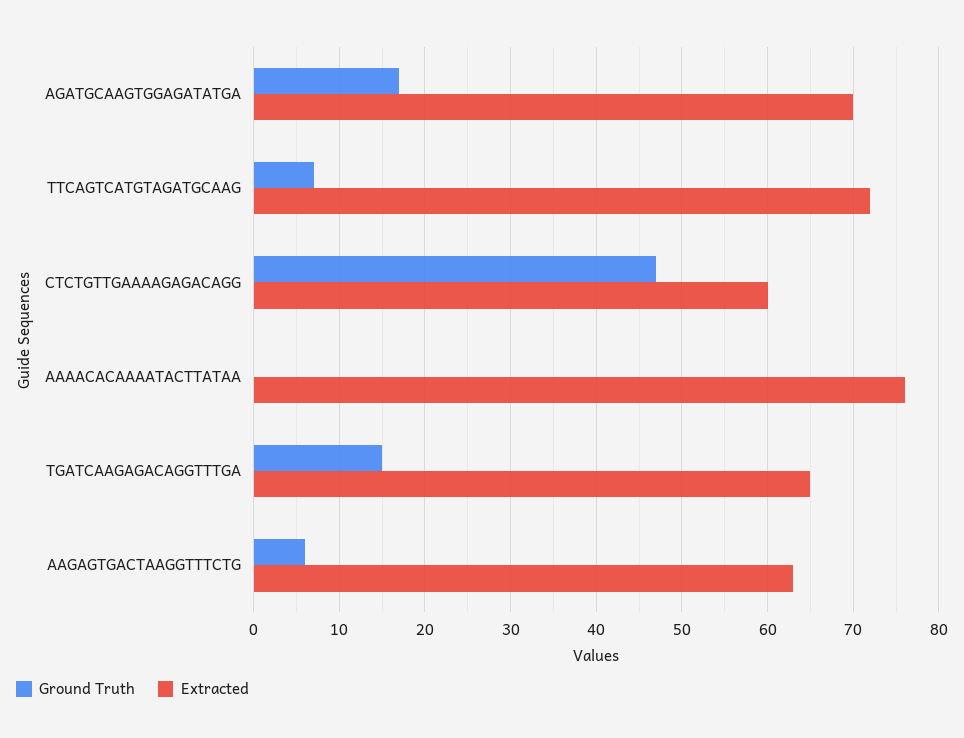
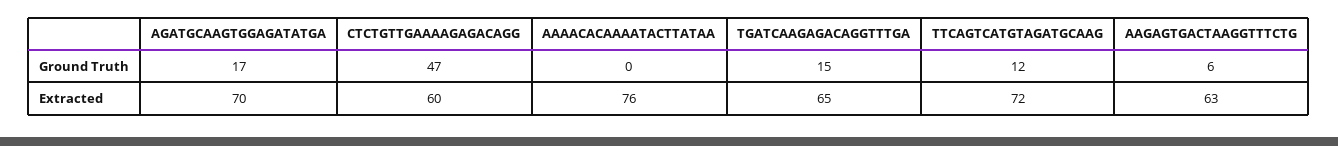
  {
    "Ground Truth": {
      "AGATGCAAGTGGAGATATGA": 17,
-     "TTCAGTCATGTAGATGCAAG": 7,
+     "TTCAGTCATGTAGATGCAAG": 12,
      "CTCTGTTGAAAAGAGACAGG": 47,
      "AAAACACAAAATACTTATAA": 0,
      "TGATCAAGAGACAGGTTTGA": 15,
      "AAGAGTGACTAAGGTTTCTG": 6
    },
    "Extracted": {
      "AGATGCAAGTGGAGATATGA": 70,
      "TTCAGTCATGTAGATGCAAG": 72,
      "CTCTGTTGAAAAGAGACAGG": 60,
      "AAAACACAAAATACTTATAA": 76,
      "TGATCAAGAGACAGGTTTGA": 65,
      "AAGAGTGACTAAGGTTTCTG": 63
    }
  }

